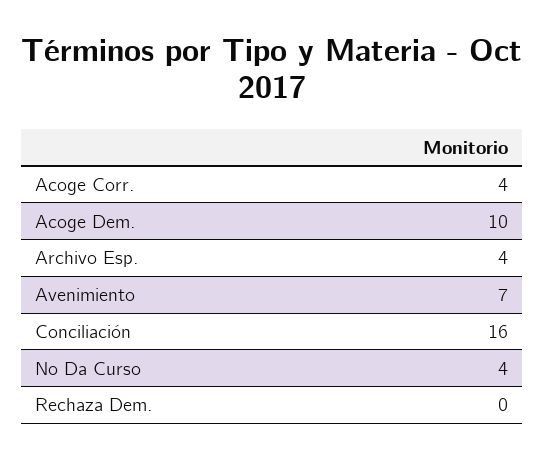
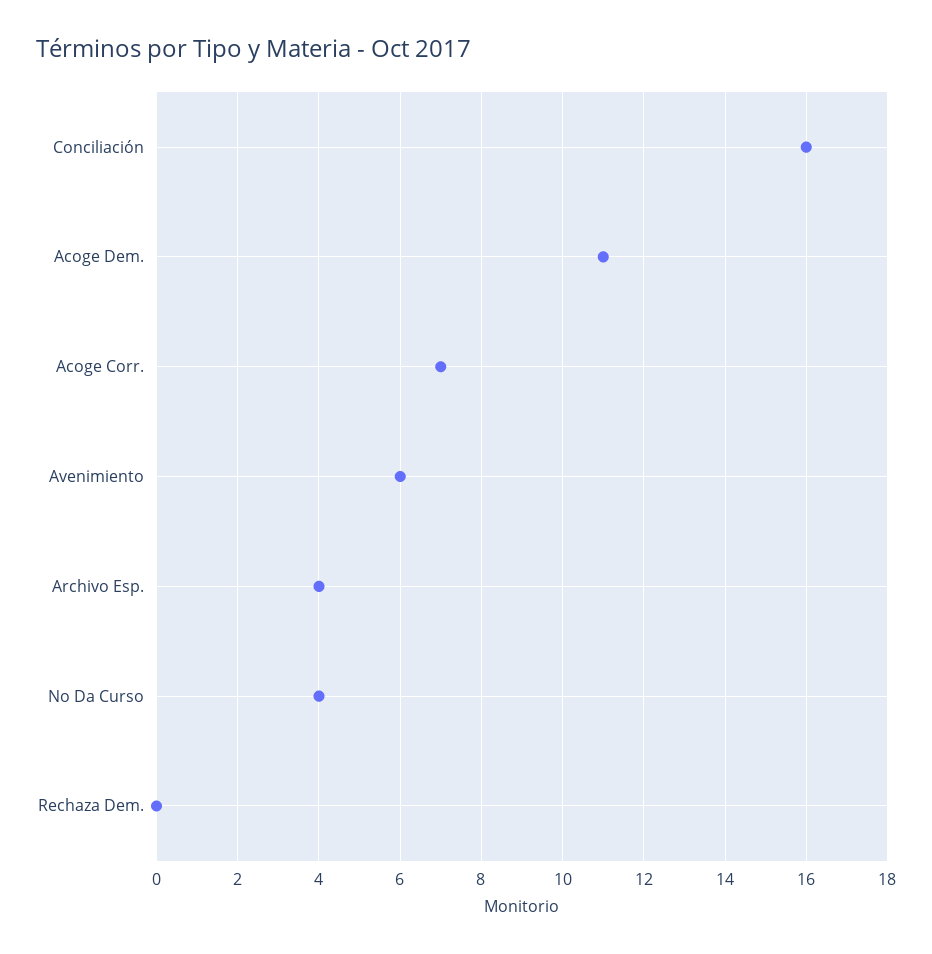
  {
-   "Acoge Corr.": 4,
+   "Acoge Corr.": 7,
-   "Acoge Dem.": 10,
+   "Acoge Dem.": 11,
    "Archivo Esp.": 4,
-   "Avenimiento": 7,
+   "Avenimiento": 6,
    "Conciliación": 16,
    "No Da Curso": 4,
    "Rechaza Dem.": 0
  }

